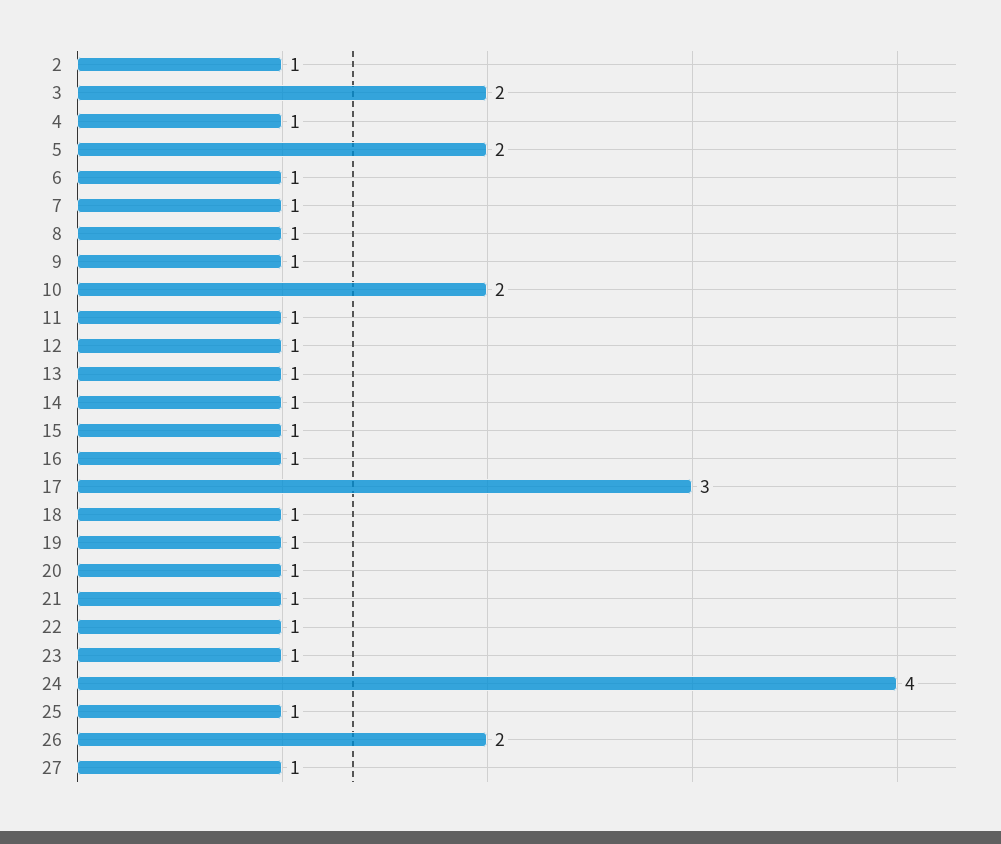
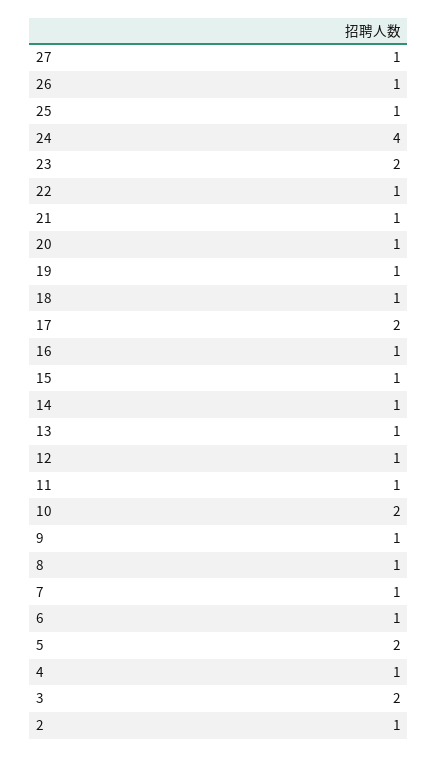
  {
    "2": 1,
    "3": 2,
    "4": 1,
    "5": 2,
    "6": 1,
    "7": 1,
    "8": 1,
    "9": 1,
    "10": 2,
    "11": 1,
    "12": 1,
    "13": 1,
    "14": 1,
    "15": 1,
    "16": 1,
-   "17": 3,
+   "17": 2,
    "18": 1,
    "19": 1,
    "20": 1,
    "21": 1,
    "22": 1,
-   "23": 1,
+   "23": 2,
    "24": 4,
    "25": 1,
-   "26": 2,
+   "26": 1,
    "27": 1
  }

